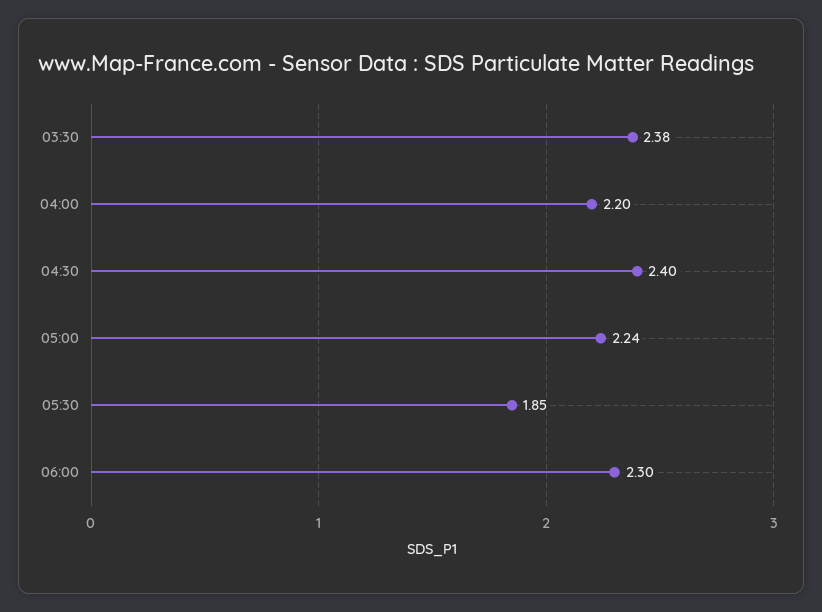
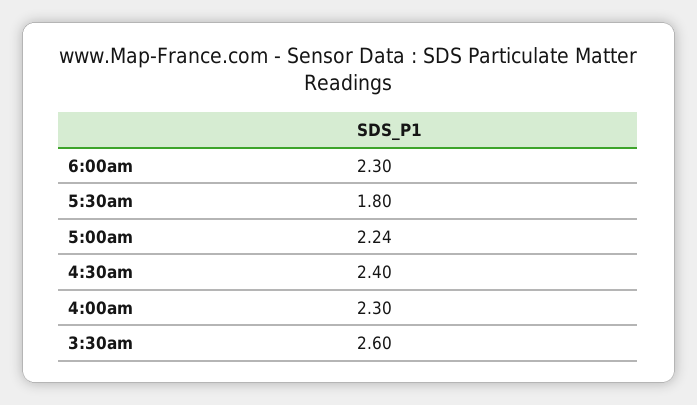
  {
-   "03:30": 2.38,
+   "03:30": 2.6,
-   "04:00": 2.2,
+   "04:00": 2.3,
    "04:30": 2.4,
    "05:00": 2.24,
-   "05:30": 1.85,
+   "05:30": 1.8,
    "06:00": 2.3
  }

